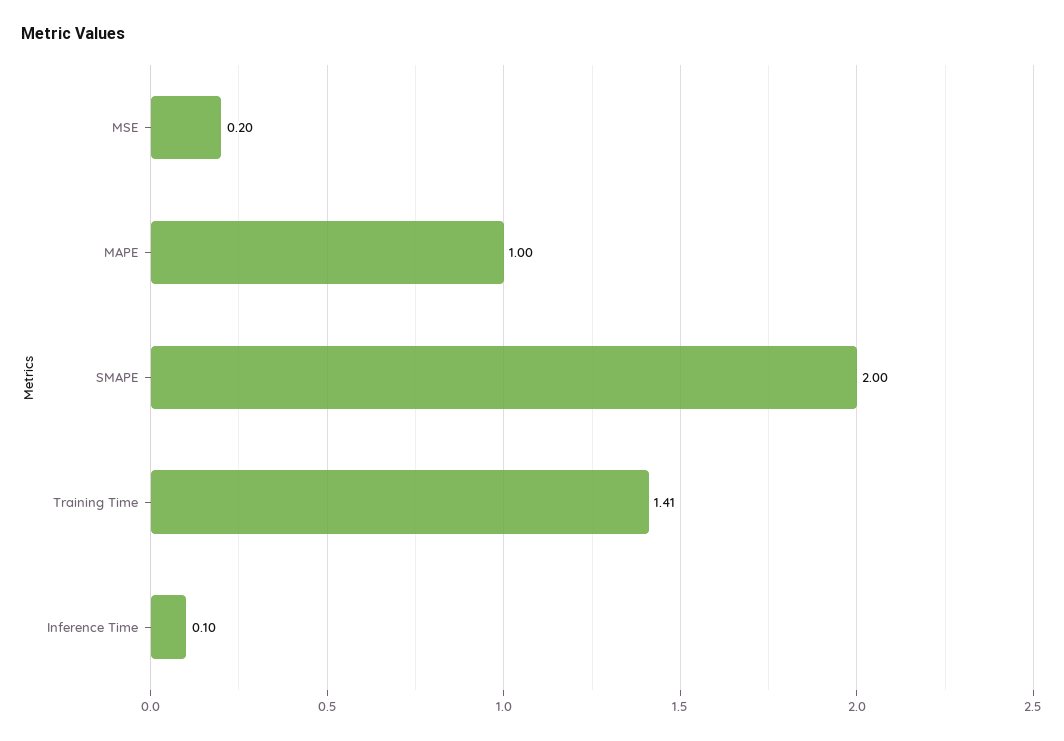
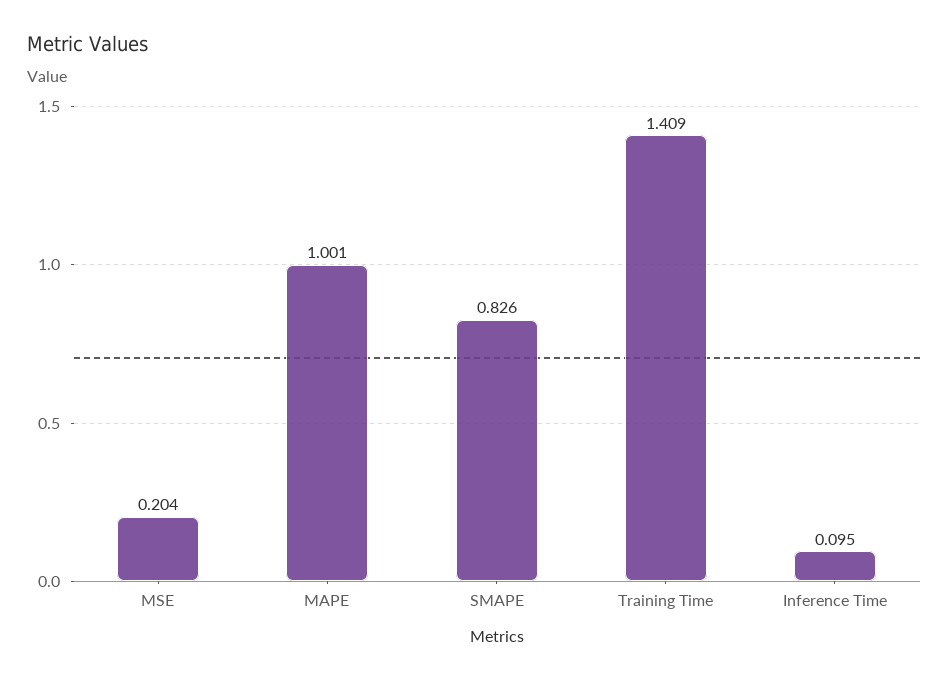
  {
    "MSE": 0.204,
    "MAPE": 1.001,
-   "SMAPE": 2,
+   "SMAPE": 0.826,
    "Training Time": 1.409,
    "Inference Time": 0.095
  }

